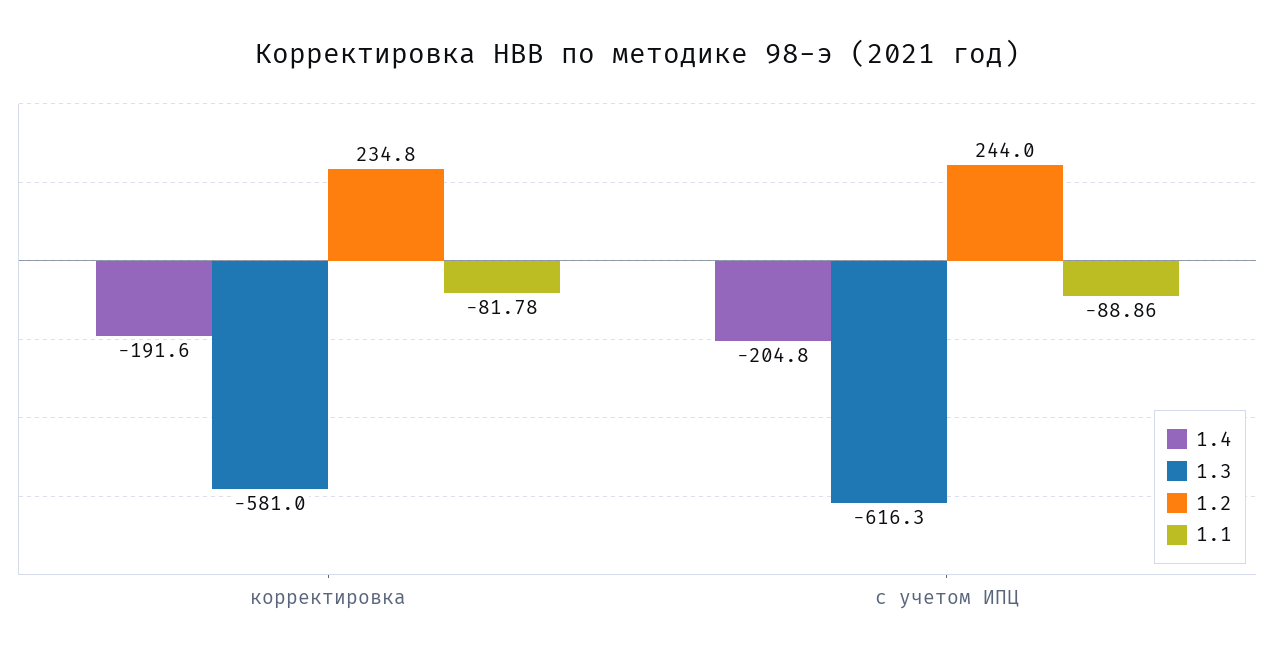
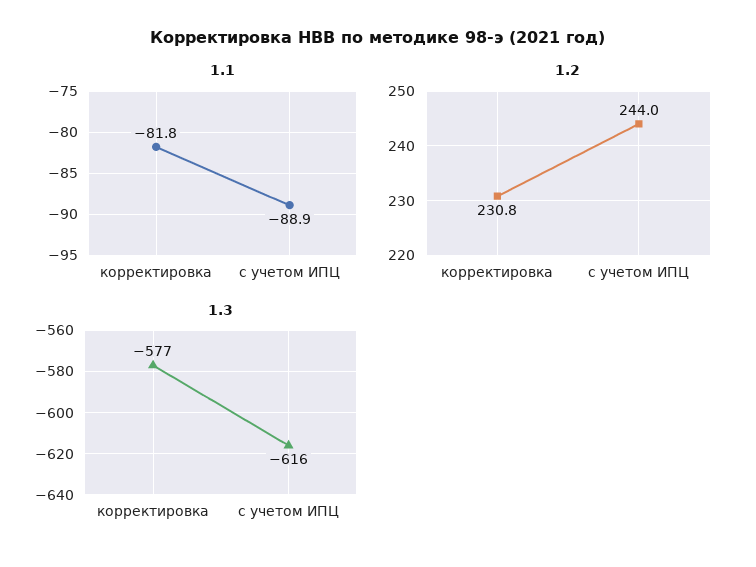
  {
-   "1.4": {
-     "корректировка": -191.6,
-     "с учетом ИПЦ": -204.8
-   },
    "1.3": {
-     "корректировка": -581,
+     "корректировка": -577,
      "с учетом ИПЦ": -616.3
    },
    "1.2": {
-     "корректировка": 234.8,
+     "корректировка": 230.8,
      "с учетом ИПЦ": 244
    },
    "1.1": {
      "корректировка": -81.78,
      "с учетом ИПЦ": -88.86
    }
  }

